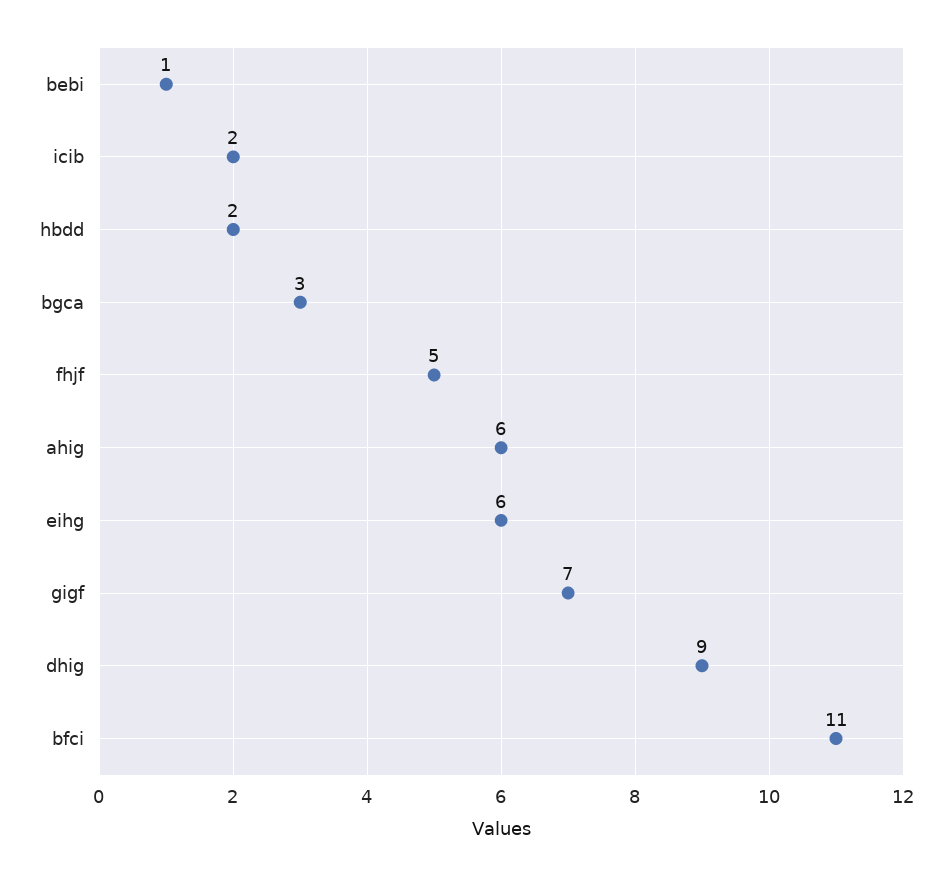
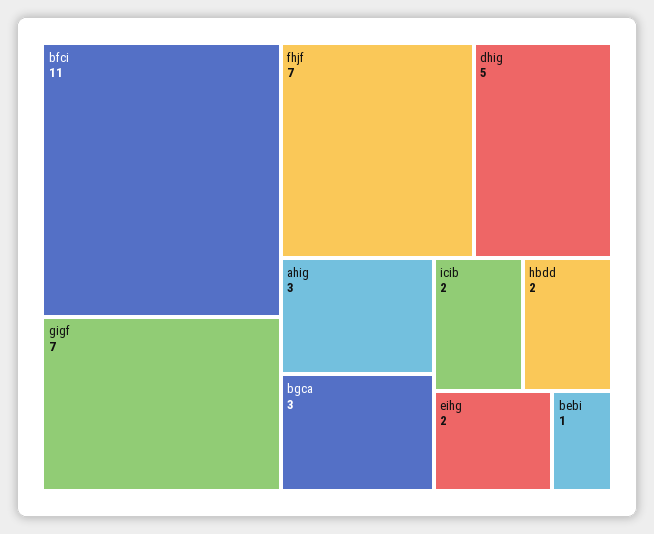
  {
    "bebi": 1,
    "icib": 2,
    "hbdd": 2,
    "bgca": 3,
-   "fhjf": 5,
+   "fhjf": 7,
-   "ahig": 6,
+   "ahig": 3,
-   "eihg": 6,
+   "eihg": 2,
    "gigf": 7,
-   "dhig": 9,
+   "dhig": 5,
    "bfci": 11
  }

